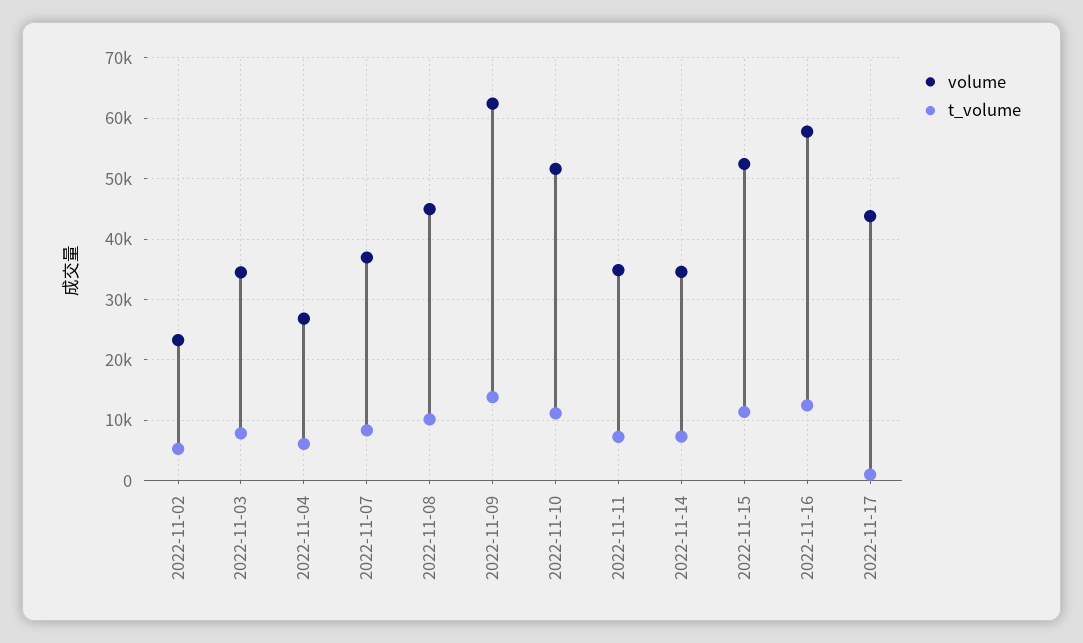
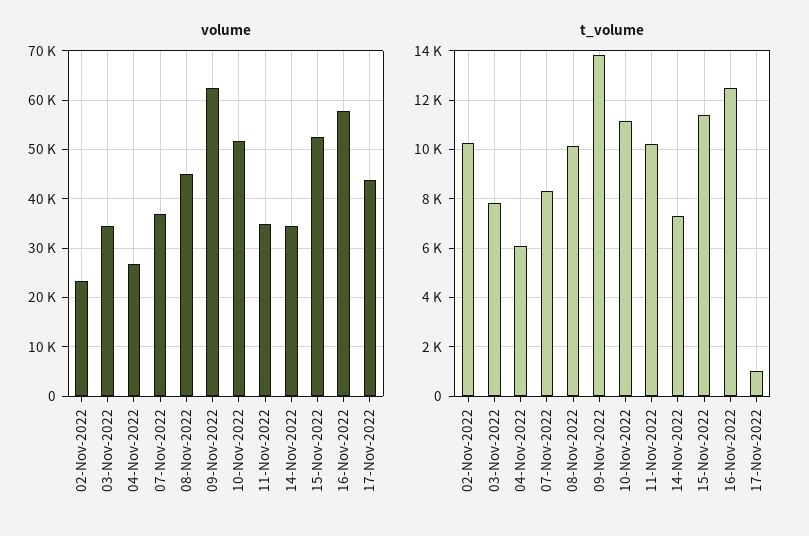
  {
    "volume": {
      "2022-11-02": 23000,
      "2022-11-03": 35000,
      "2022-11-04": 27000,
      "2022-11-07": 37000,
      "2022-11-08": 45000,
      "2022-11-09": 62000,
      "2022-11-10": 52000,
      "2022-11-11": 35000,
      "2022-11-14": 35000,
      "2022-11-15": 52000,
      "2022-11-16": 58000,
      "2022-11-17": 44000
    },
    "t_volume": {
-     "2022-11-02": 5000,
+     "2022-11-02": 10250,
      "2022-11-03": 7750,
      "2022-11-04": 6000,
      "2022-11-07": 8250,
      "2022-11-08": 10250,
      "2022-11-09": 13750,
      "2022-11-10": 11250,
-     "2022-11-11": 7000,
+     "2022-11-11": 10250,
      "2022-11-14": 7250,
      "2022-11-15": 11500,
      "2022-11-16": 12500,
      "2022-11-17": 1000
    }
  }

